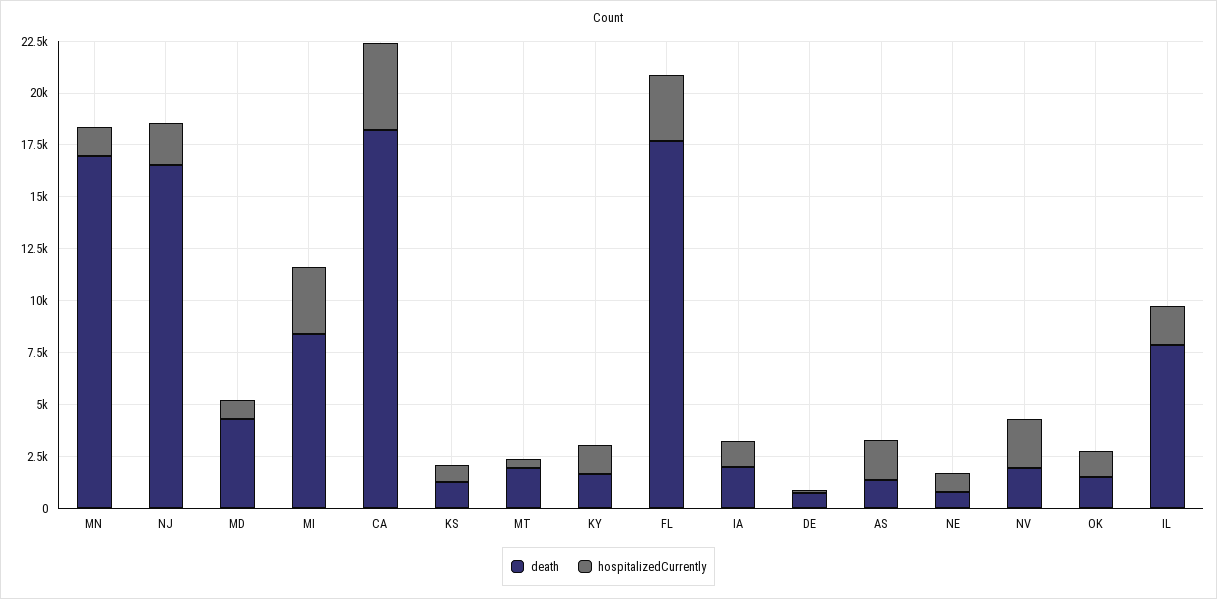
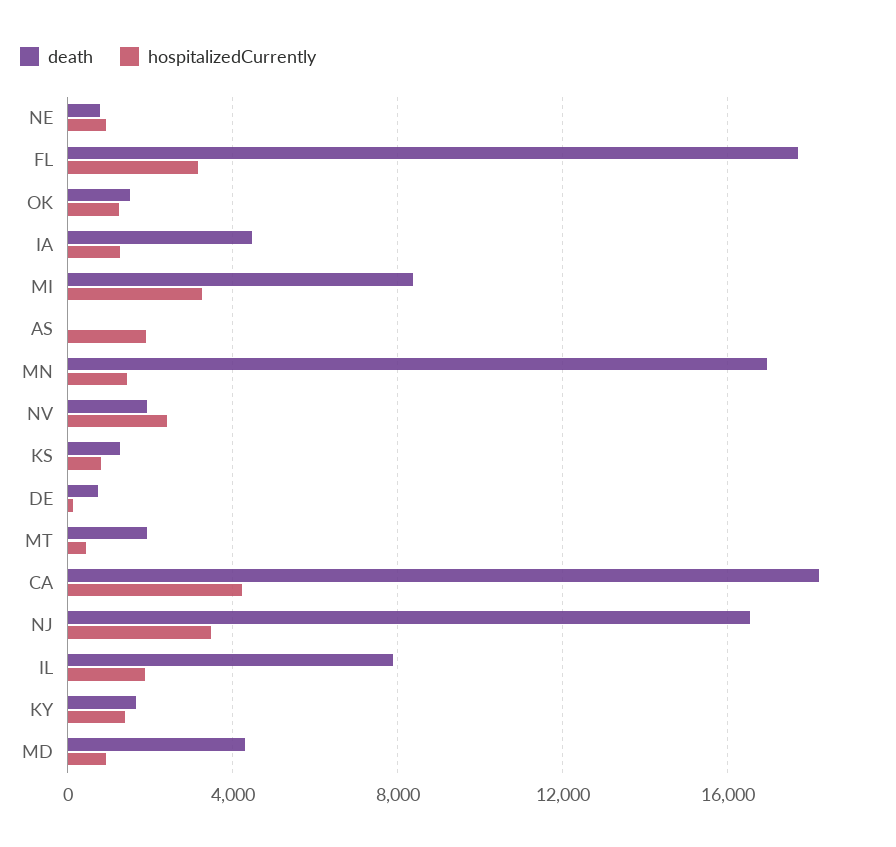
  {
    "death": {
      "MN": 17000,
      "NJ": 16500,
      "MD": 4500,
      "MI": 8500,
      "CA": 18000,
      "KS": 1500,
      "MT": 2000,
      "KY": 1500,
      "FL": 17500,
-     "IA": 2000,
+     "IA": 4500,
      "DE": 500,
-     "AS": 1500,
+     "AS": 0,
      "NE": 1000,
      "NV": 2000,
      "OK": 1500,
      "IL": 8000
    },
    "hospitalizedCurrently": {
      "MN": 1500,
-     "NJ": 2000,
+     "NJ": 3500,
      "MD": 1000,
      "MI": 3000,
      "CA": 4000,
      "KS": 1000,
      "MT": 500,
      "KY": 1500,
      "FL": 3000,
      "IA": 1500,
      "DE": 0,
      "AS": 2000,
      "NE": 1000,
      "NV": 2500,
      "OK": 1000,
      "IL": 2000
    }
  }

